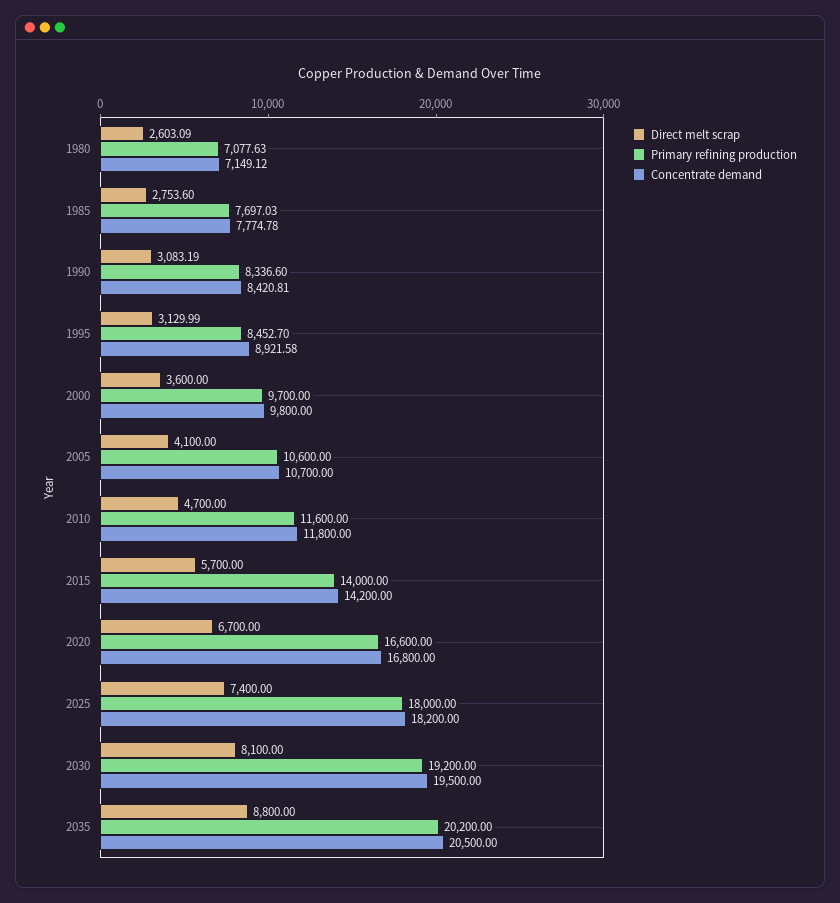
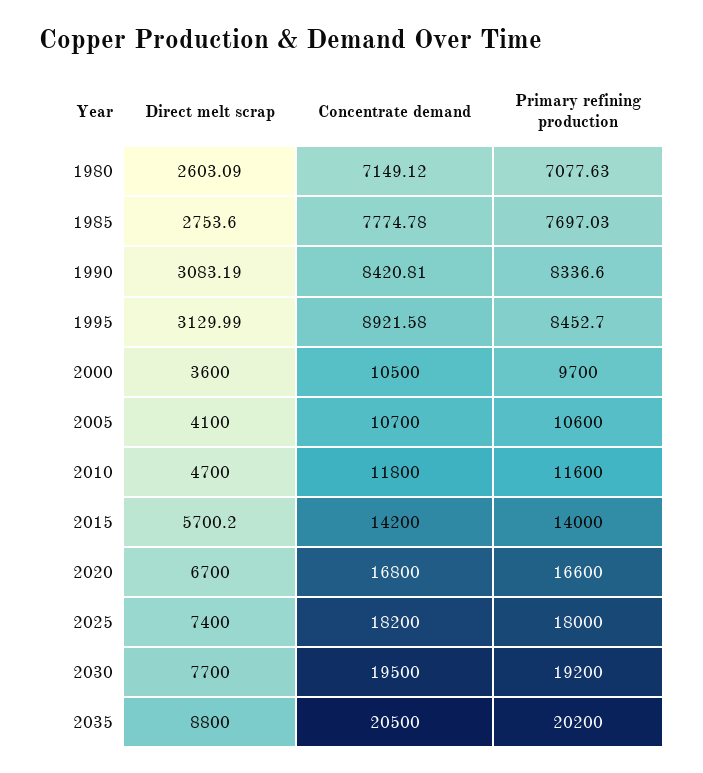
  {
    "Direct melt scrap": {
      "1980": 2603.09,
      "1985": 2753.6,
      "1990": 3083.19,
      "1995": 3129.99,
      "2000": 3600,
      "2005": 4100,
      "2010": 4700,
-     "2015": 5700,
+     "2015": 5700.2,
      "2020": 6700,
      "2025": 7400,
-     "2030": 8100,
+     "2030": 7700,
      "2035": 8800
    },
    "Primary refining production": {
      "1980": 7077.63,
      "1985": 7697.03,
      "1990": 8336.6,
      "1995": 8452.7,
      "2000": 9700,
      "2005": 10600,
      "2010": 11600,
      "2015": 14000,
      "2020": 16600,
      "2025": 18000,
      "2030": 19200,
      "2035": 20200
    },
    "Concentrate demand": {
      "1980": 7149.12,
      "1985": 7774.78,
      "1990": 8420.81,
      "1995": 8921.58,
-     "2000": 9800,
+     "2000": 10500,
      "2005": 10700,
      "2010": 11800,
      "2015": 14200,
      "2020": 16800,
      "2025": 18200,
      "2030": 19500,
      "2035": 20500
    }
  }

